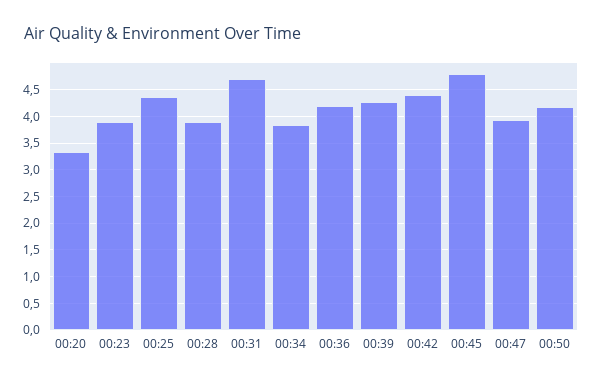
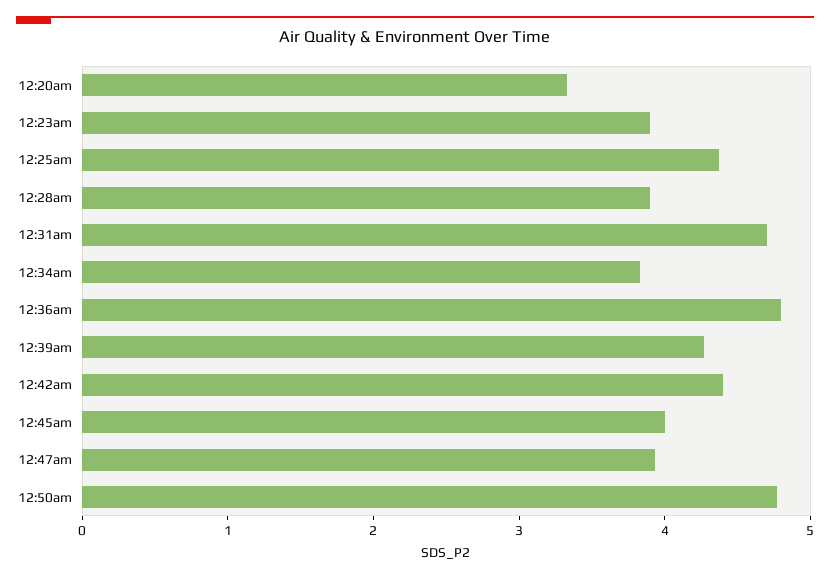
  {
    "00:20": 3.4,
    "00:23": 4,
    "00:25": 4.4,
    "00:28": 4,
    "00:31": 4.8,
    "00:34": 3.8,
-   "00:36": 4.25,
+   "00:36": 4.8,
    "00:39": 4.2,
    "00:42": 4.4,
-   "00:45": 4.75,
+   "00:45": 4,
    "00:47": 4,
-   "00:50": 4.25
+   "00:50": 4.8
  }

